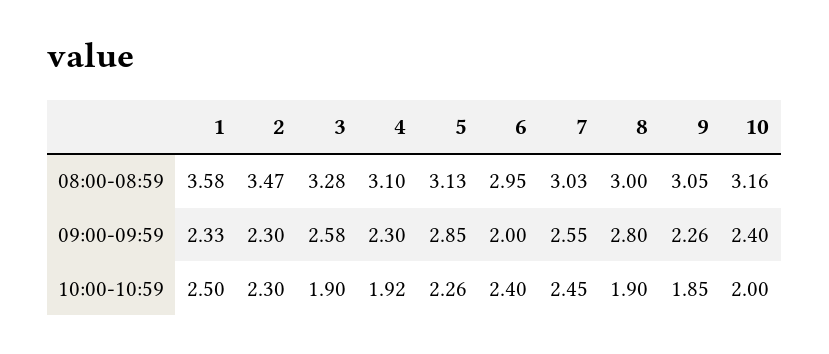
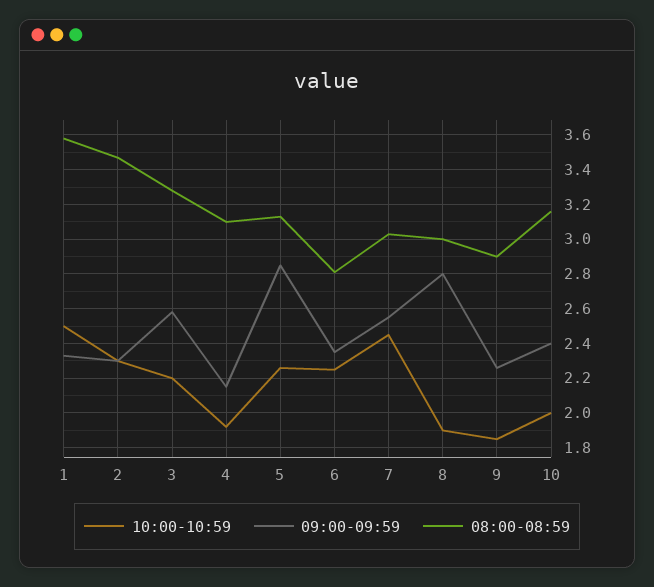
  {
    "08:00-08:59": {
      "1": 3.58,
      "2": 3.47,
      "3": 3.28,
      "4": 3.1,
      "5": 3.13,
-     "6": 2.95,
+     "6": 2.8,
      "7": 3.03,
      "8": 3,
-     "9": 3.05,
+     "9": 2.9,
      "10": 3.16
    },
    "09:00-09:59": {
      "1": 2.33,
      "2": 2.3,
      "3": 2.58,
-     "4": 2.3,
+     "4": 2.15,
      "5": 2.85,
-     "6": 2,
+     "6": 2.35,
      "7": 2.55,
      "8": 2.8,
      "9": 2.26,
      "10": 2.4
    },
    "10:00-10:59": {
      "1": 2.5,
      "2": 2.3,
-     "3": 1.9,
+     "3": 2.2,
      "4": 1.92,
      "5": 2.26,
-     "6": 2.4,
+     "6": 2.25,
      "7": 2.45,
      "8": 1.9,
      "9": 1.85,
      "10": 2
    }
  }

